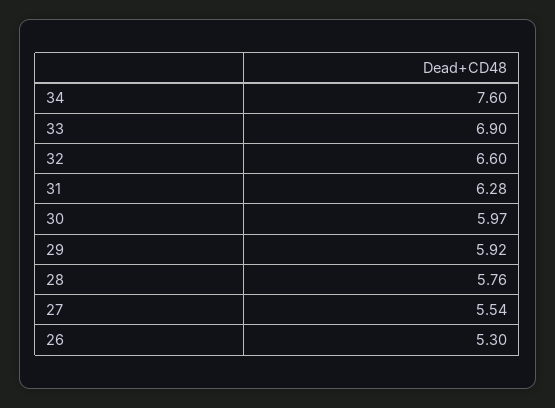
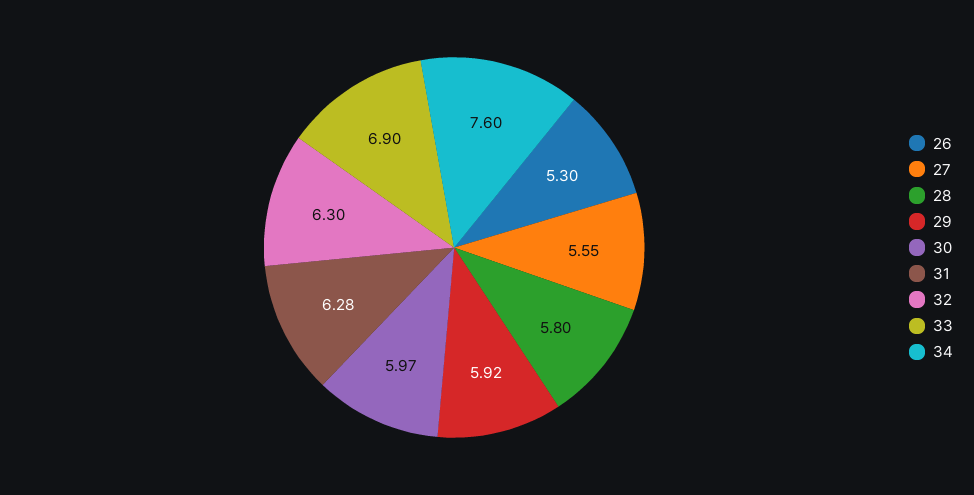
  {
    "34": 7.6,
    "33": 6.9,
-   "32": 6.6,
+   "32": 6.3,
    "31": 6.28,
    "30": 5.97,
    "29": 5.92,
-   "28": 5.76,
+   "28": 5.8,
-   "27": 5.54,
+   "27": 5.55,
    "26": 5.3
  }

